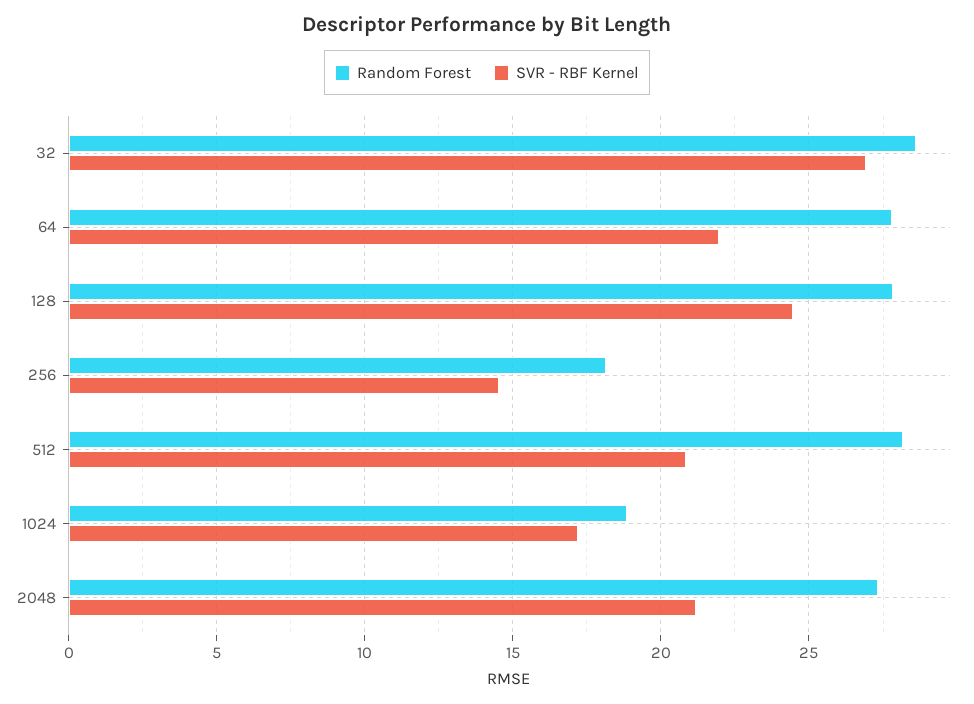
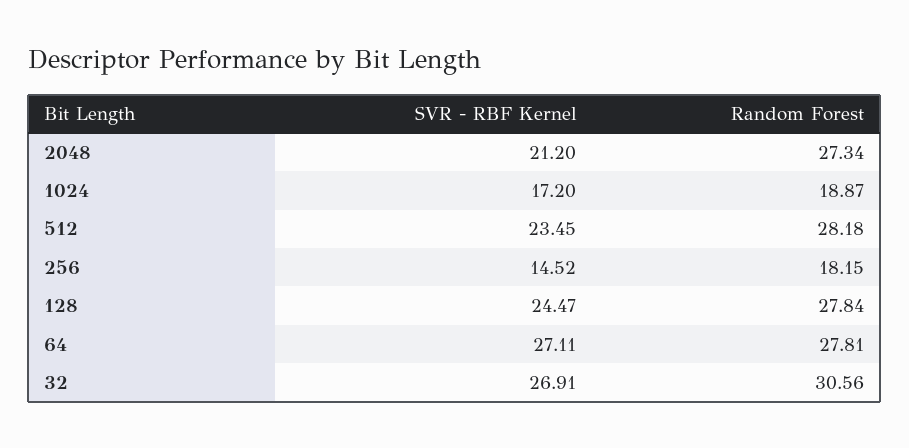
  {
    "Random Forest": {
-     "32": 28.5,
+     "32": 30.56,
      "64": 27.81,
      "128": 27.84,
      "256": 18.15,
      "512": 28.18,
      "1024": 18.87,
      "2048": 27.34
    },
    "SVR - RBF Kernel": {
      "32": 26.91,
-     "64": 22,
+     "64": 27.11,
      "128": 24.47,
      "256": 14.52,
-     "512": 21,
+     "512": 23.45,
      "1024": 17.2,
      "2048": 21.2
    }
  }

